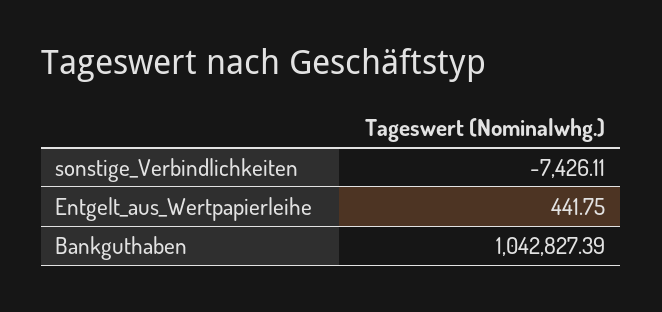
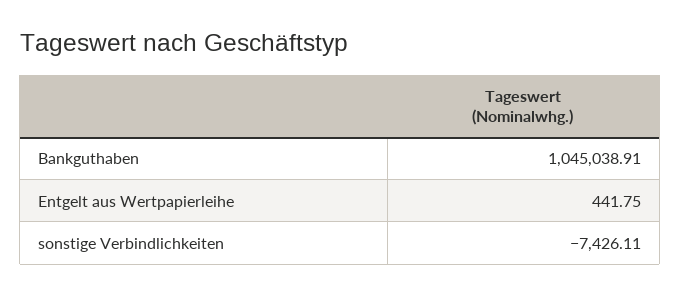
  {
    "sonstige_Verbindlichkeiten": -7426.11,
    "Entgelt_aus_Wertpapierleihe": 441.75,
-   "Bankguthaben": 1042827.39
+   "Bankguthaben": 1045038.91
  }

